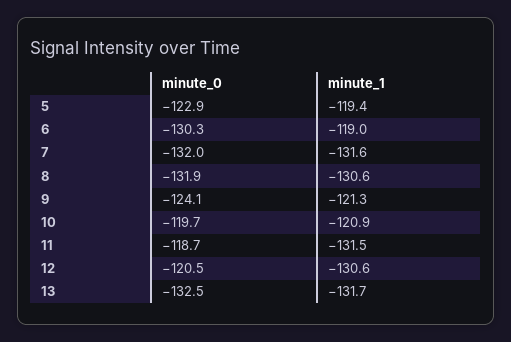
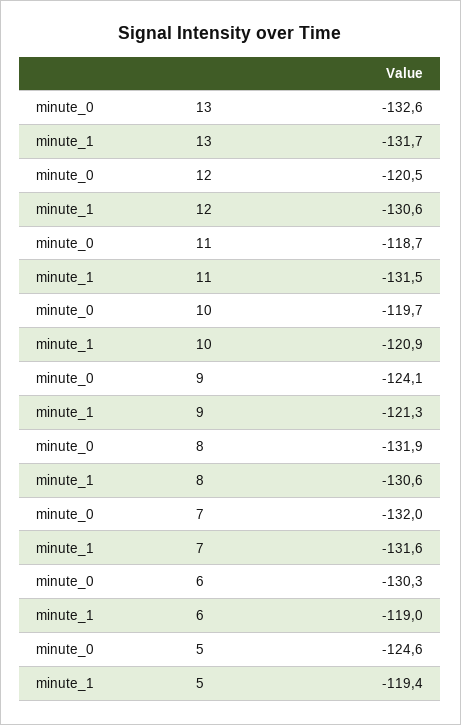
  {
    "minute_0": {
-     "5": -122.9,
+     "5": -124.6,
      "6": -130.3,
      "7": -132,
      "8": -131.9,
      "9": -124.1,
      "10": -119.7,
      "11": -118.7,
      "12": -120.5,
-     "13": -132.5
+     "13": -132.6
    },
    "minute_1": {
      "5": -119.4,
      "6": -119,
      "7": -131.6,
      "8": -130.6,
      "9": -121.3,
      "10": -120.9,
      "11": -131.5,
      "12": -130.6,
      "13": -131.7
    }
  }

